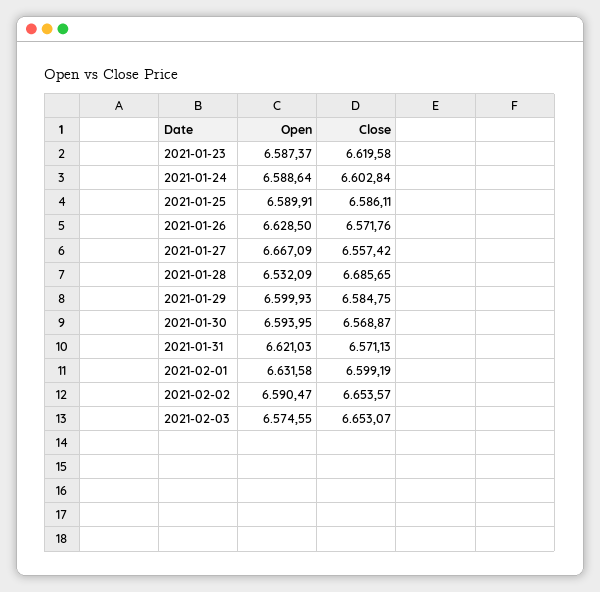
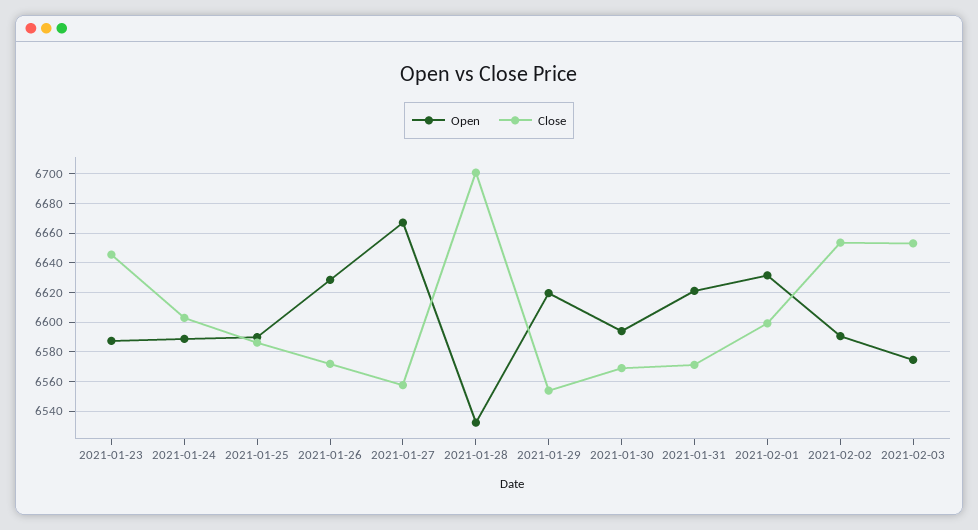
  {
    "Open": {
      "2021-01-23": 6587.37,
      "2021-01-24": 6588.64,
      "2021-01-25": 6589.91,
      "2021-01-26": 6628.5,
      "2021-01-27": 6667.09,
      "2021-01-28": 6532.09,
-     "2021-01-29": 6599.93,
+     "2021-01-29": 6620,
      "2021-01-30": 6593.95,
      "2021-01-31": 6621.03,
      "2021-02-01": 6631.58,
      "2021-02-02": 6590.47,
      "2021-02-03": 6574.55
    },
    "Close": {
-     "2021-01-23": 6619.58,
+     "2021-01-23": 6645,
      "2021-01-24": 6602.84,
      "2021-01-25": 6586.11,
      "2021-01-26": 6571.76,
      "2021-01-27": 6557.42,
-     "2021-01-28": 6685.65,
+     "2021-01-28": 6700,
-     "2021-01-29": 6584.75,
+     "2021-01-29": 6555,
      "2021-01-30": 6568.87,
      "2021-01-31": 6571.13,
      "2021-02-01": 6599.19,
      "2021-02-02": 6653.57,
      "2021-02-03": 6653.07
    }
  }

